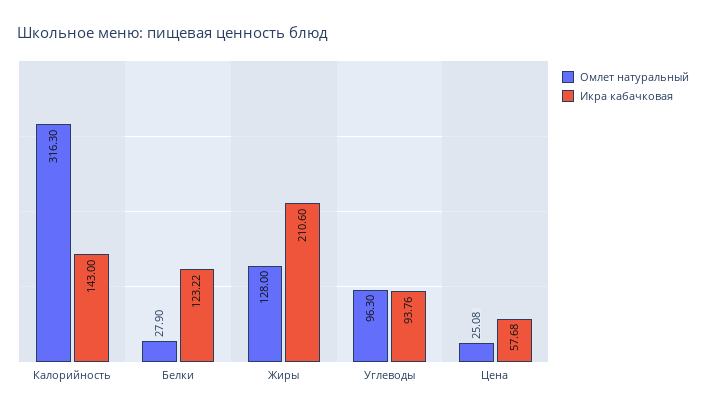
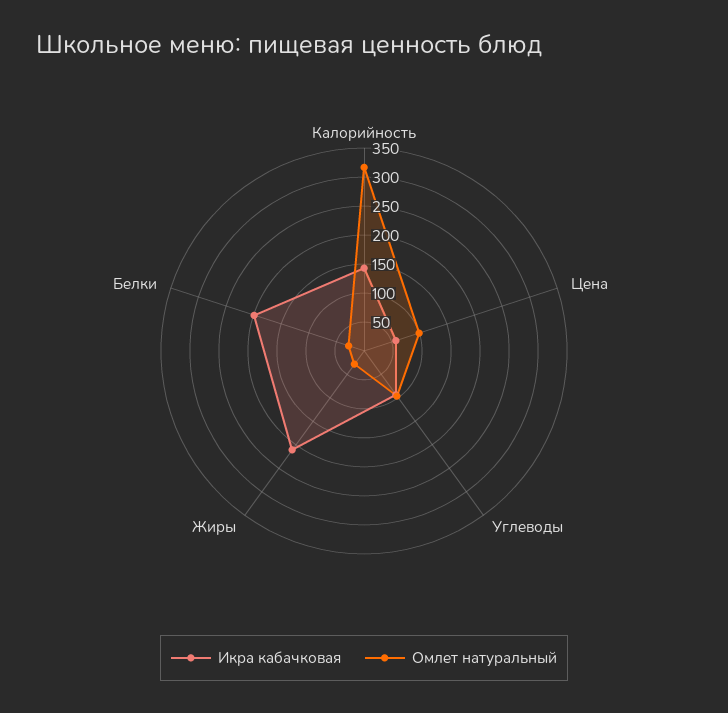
  {
    "Омлет натуральный": {
      "Калорийность": 316.3,
      "Белки": 27.9,
-     "Жиры": 128,
+     "Жиры": 25,
      "Углеводы": 96.3,
-     "Цена": 25.08
+     "Цена": 100
    },
    "Икра кабачковая": {
      "Калорийность": 143,
-     "Белки": 123.22,
+     "Белки": 200,
      "Жиры": 210.6,
      "Углеводы": 93.76,
      "Цена": 57.68
    }
  }

